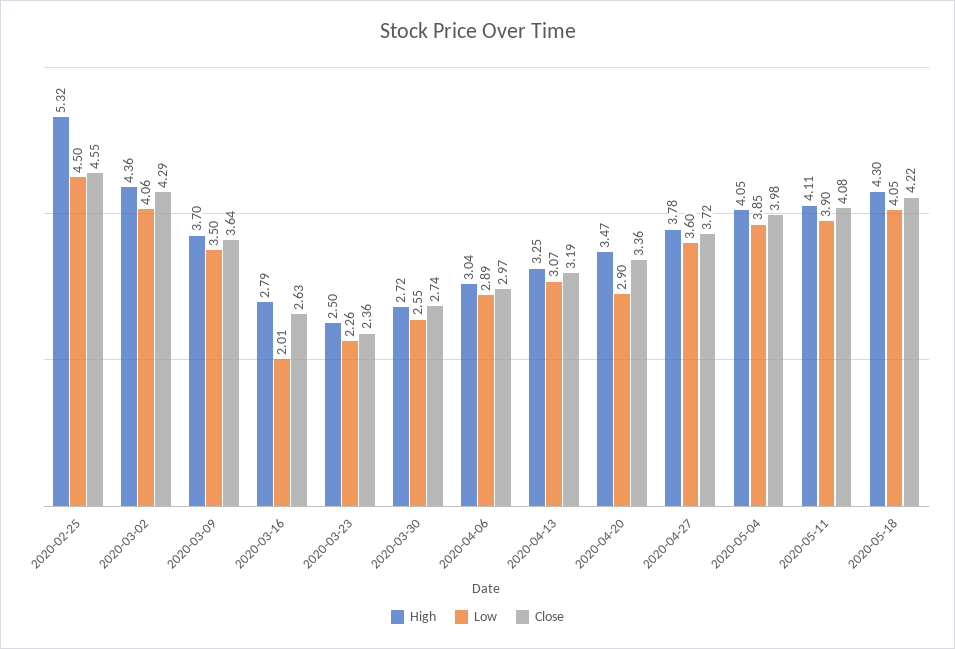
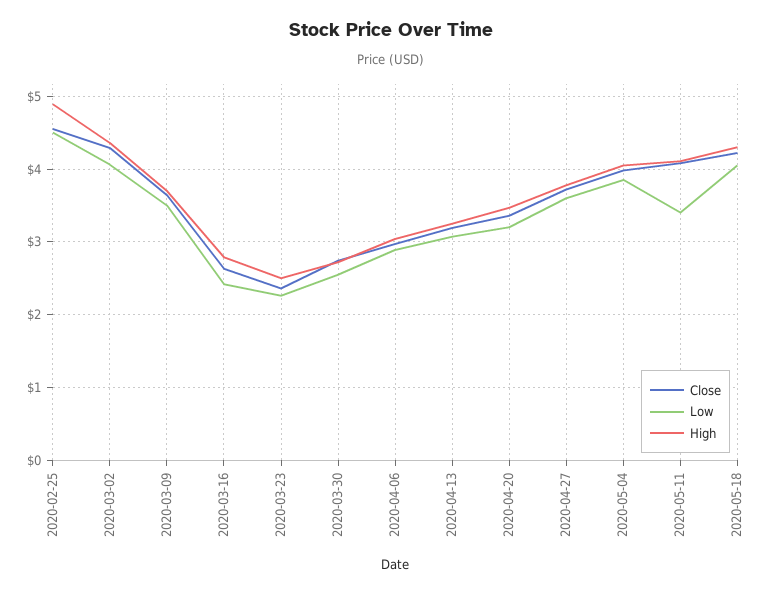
  {
    "High": {
-     "2020-02-25": 5.32,
+     "2020-02-25": 4.9,
      "2020-03-02": 4.36,
      "2020-03-09": 3.7,
      "2020-03-16": 2.79,
      "2020-03-23": 2.5,
      "2020-03-30": 2.72,
      "2020-04-06": 3.04,
      "2020-04-13": 3.25,
      "2020-04-20": 3.47,
      "2020-04-27": 3.78,
      "2020-05-04": 4.05,
      "2020-05-11": 4.11,
      "2020-05-18": 4.3
    },
    "Low": {
      "2020-02-25": 4.5,
      "2020-03-02": 4.06,
      "2020-03-09": 3.5,
-     "2020-03-16": 2.01,
+     "2020-03-16": 2.4,
      "2020-03-23": 2.26,
      "2020-03-30": 2.55,
      "2020-04-06": 2.89,
      "2020-04-13": 3.07,
-     "2020-04-20": 2.9,
+     "2020-04-20": 3.2,
      "2020-04-27": 3.6,
      "2020-05-04": 3.85,
-     "2020-05-11": 3.9,
+     "2020-05-11": 3.4,
      "2020-05-18": 4.05
    },
    "Close": {
      "2020-02-25": 4.55,
      "2020-03-02": 4.29,
      "2020-03-09": 3.64,
      "2020-03-16": 2.63,
      "2020-03-23": 2.36,
      "2020-03-30": 2.74,
      "2020-04-06": 2.97,
      "2020-04-13": 3.19,
      "2020-04-20": 3.36,
      "2020-04-27": 3.72,
      "2020-05-04": 3.98,
      "2020-05-11": 4.08,
      "2020-05-18": 4.22
    }
  }

